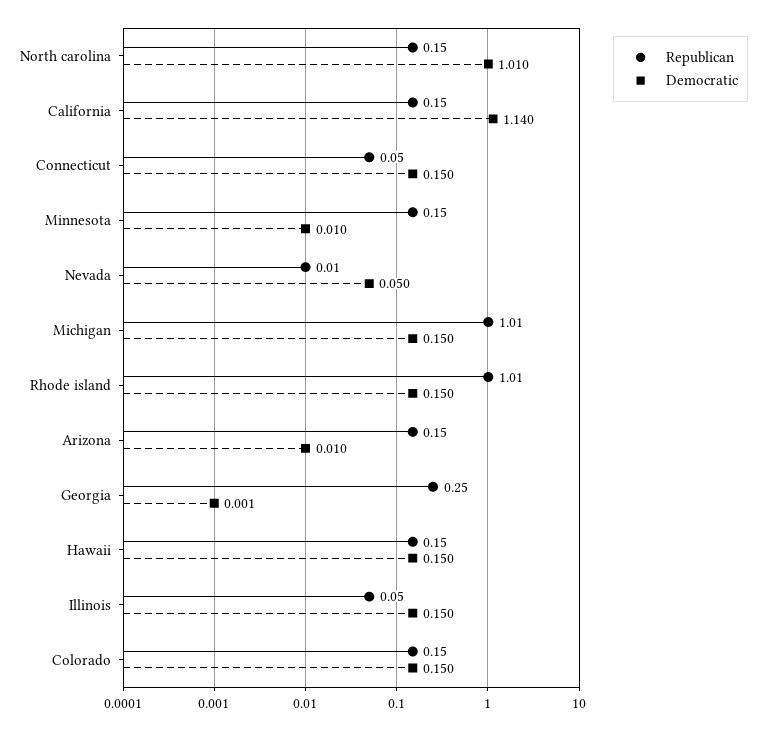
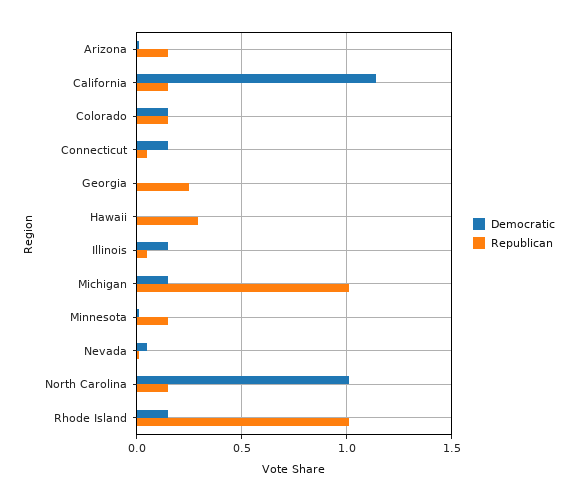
  {
    "Republican": {
      "North carolina": 0.15,
      "California": 0.15,
      "Connecticut": 0.05,
      "Minnesota": 0.15,
      "Nevada": 0.01,
      "Michigan": 1.01,
      "Rhode island": 1.01,
      "Arizona": 0.15,
      "Georgia": 0.25,
-     "Hawaii": 0.15,
+     "Hawaii": 0.3,
      "Illinois": 0.05,
      "Colorado": 0.15
    },
    "Democratic": {
      "North carolina": 1.01,
      "California": 1.14,
      "Connecticut": 0.15,
      "Minnesota": 0.01,
      "Nevada": 0.05,
      "Michigan": 0.15,
      "Rhode island": 0.15,
      "Arizona": 0.01,
      "Georgia": 0.001,
-     "Hawaii": 0.15,
+     "Hawaii": 0,
      "Illinois": 0.15,
      "Colorado": 0.15
    }
  }

